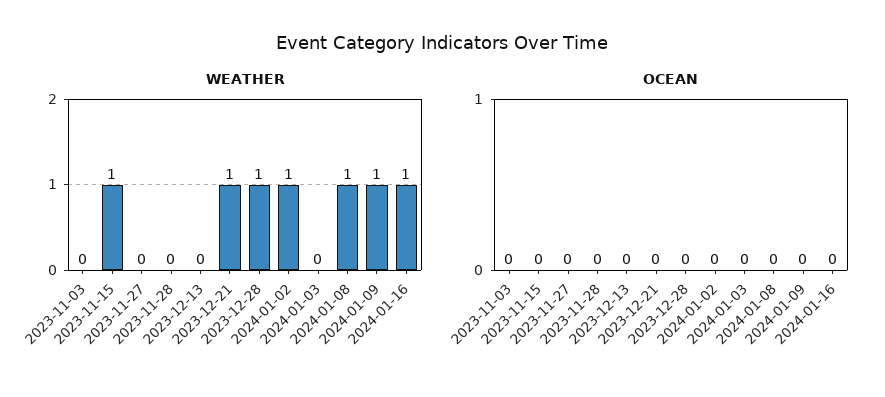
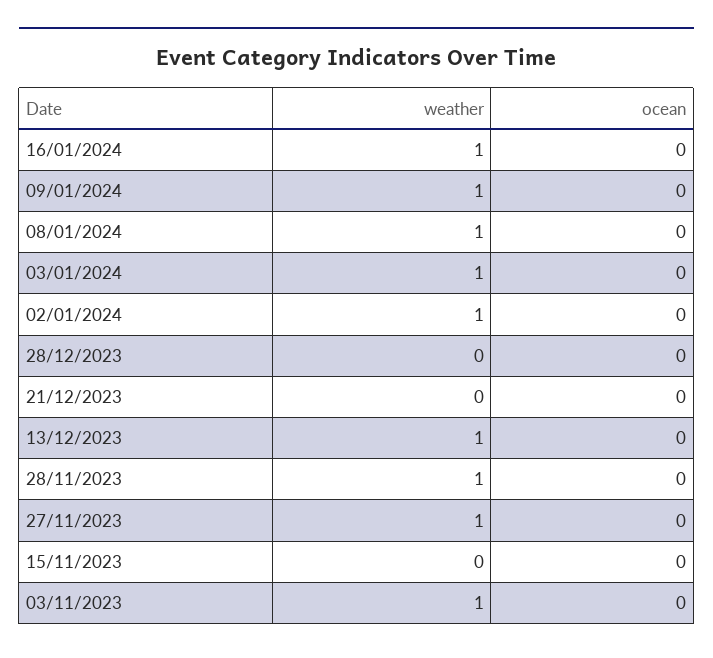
  {
    "WEATHER": {
-     "2023-11-03": 0,
+     "2023-11-03": 1,
-     "2023-11-15": 1,
+     "2023-11-15": 0,
-     "2023-11-27": 0,
+     "2023-11-27": 1,
-     "2023-11-28": 0,
+     "2023-11-28": 1,
-     "2023-12-13": 0,
+     "2023-12-13": 1,
-     "2023-12-21": 1,
+     "2023-12-21": 0,
-     "2023-12-28": 1,
+     "2023-12-28": 0,
      "2024-01-02": 1,
-     "2024-01-03": 0,
+     "2024-01-03": 1,
      "2024-01-08": 1,
      "2024-01-09": 1,
      "2024-01-16": 1
    },
    "OCEAN": {
      "2023-11-03": 0,
      "2023-11-15": 0,
      "2023-11-27": 0,
      "2023-11-28": 0,
      "2023-12-13": 0,
      "2023-12-21": 0,
      "2023-12-28": 0,
      "2024-01-02": 0,
      "2024-01-03": 0,
      "2024-01-08": 0,
      "2024-01-09": 0,
      "2024-01-16": 0
    }
  }

